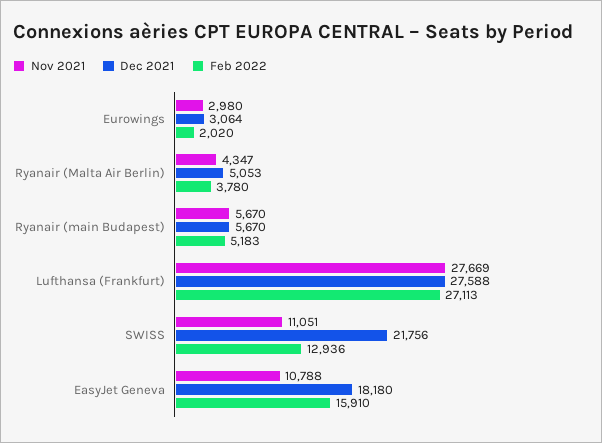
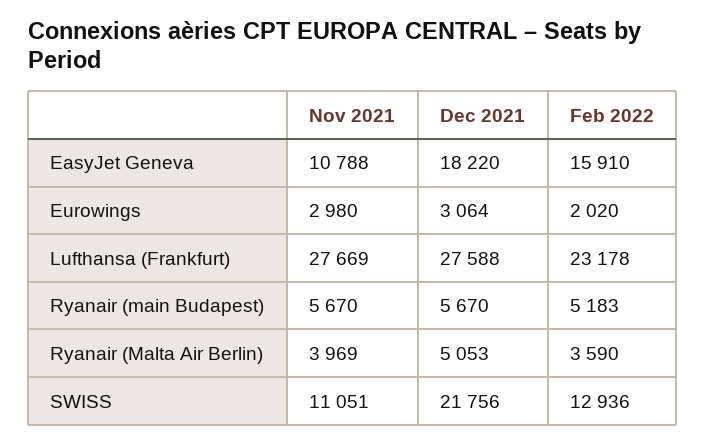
  {
    "Nov 2021": {
      "Eurowings": 2980,
-     "Ryanair (Malta Air Berlin)": 4347,
+     "Ryanair (Malta Air Berlin)": 3969,
      "Ryanair (main Budapest)": 5670,
      "Lufthansa (Frankfurt)": 27669,
      "SWISS": 11051,
      "EasyJet Geneva": 10788
    },
    "Dec 2021": {
      "Eurowings": 3064,
      "Ryanair (Malta Air Berlin)": 5053,
      "Ryanair (main Budapest)": 5670,
      "Lufthansa (Frankfurt)": 27588,
      "SWISS": 21756,
-     "EasyJet Geneva": 18180
+     "EasyJet Geneva": 18220
    },
    "Feb 2022": {
      "Eurowings": 2020,
-     "Ryanair (Malta Air Berlin)": 3780,
+     "Ryanair (Malta Air Berlin)": 3590,
      "Ryanair (main Budapest)": 5183,
-     "Lufthansa (Frankfurt)": 27113,
+     "Lufthansa (Frankfurt)": 23178,
      "SWISS": 12936,
      "EasyJet Geneva": 15910
    }
  }

